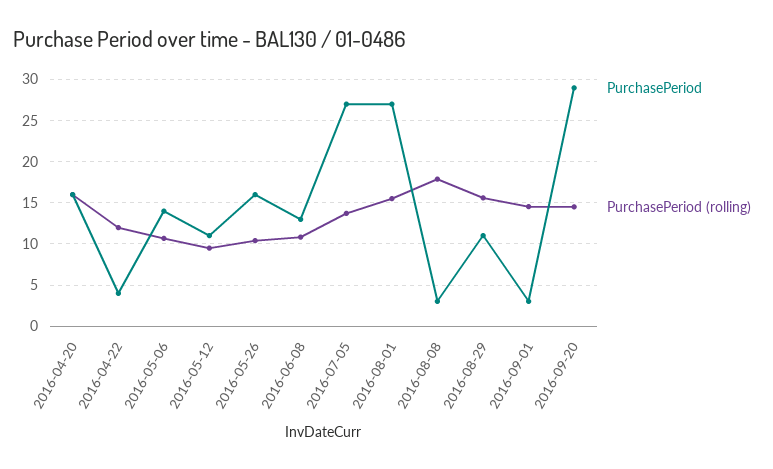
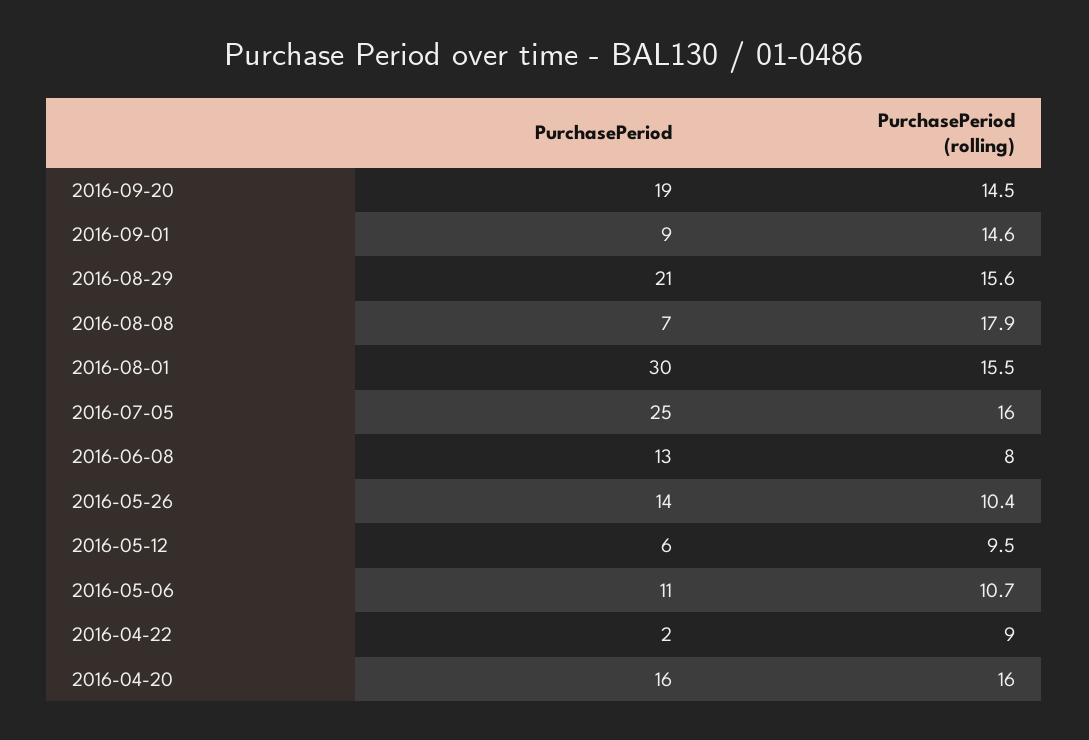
  {
    "PurchasePeriod": {
      "2016-04-20": 16,
-     "2016-04-22": 4,
+     "2016-04-22": 2,
-     "2016-05-06": 14,
+     "2016-05-06": 11,
-     "2016-05-12": 11,
+     "2016-05-12": 6,
-     "2016-05-26": 16,
+     "2016-05-26": 14,
      "2016-06-08": 13,
-     "2016-07-05": 27,
+     "2016-07-05": 25,
-     "2016-08-01": 27,
+     "2016-08-01": 30,
-     "2016-08-08": 3,
+     "2016-08-08": 7,
-     "2016-08-29": 11,
+     "2016-08-29": 21,
-     "2016-09-01": 3,
+     "2016-09-01": 9,
-     "2016-09-20": 29
+     "2016-09-20": 19
    },
    "PurchasePeriod (rolling)": {
      "2016-04-20": 16,
-     "2016-04-22": 12,
+     "2016-04-22": 9,
      "2016-05-06": 10.7,
      "2016-05-12": 9.5,
      "2016-05-26": 10.4,
-     "2016-06-08": 11,
+     "2016-06-08": 8,
-     "2016-07-05": 14,
+     "2016-07-05": 16,
      "2016-08-01": 15.5,
      "2016-08-08": 17.9,
      "2016-08-29": 15.6,
      "2016-09-01": 14.6,
      "2016-09-20": 14.5
    }
  }

